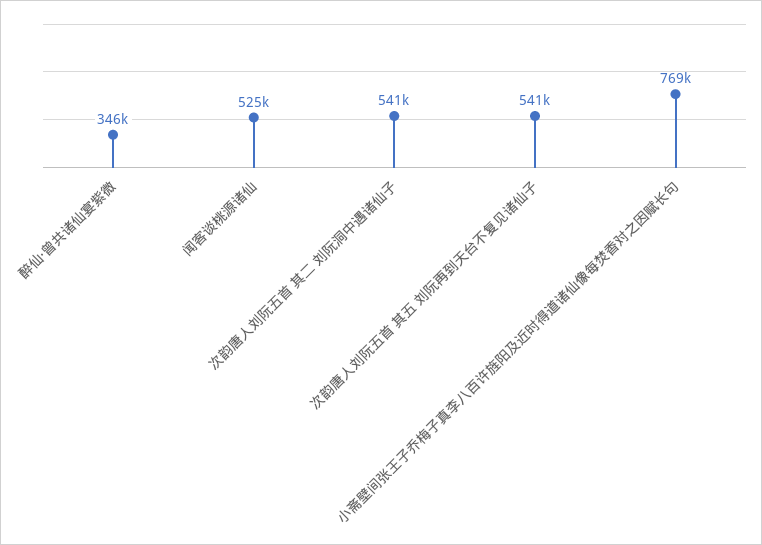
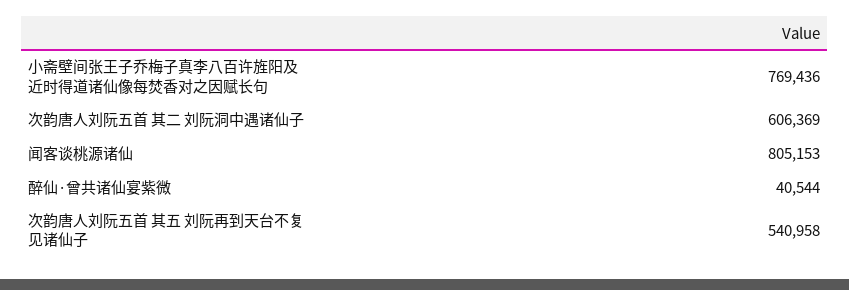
  {
-   "醉仙·曾共诸仙宴紫微": 346000,
+   "醉仙·曾共诸仙宴紫微": 40544,
-   "闻客谈桃源诸仙": 525000,
+   "闻客谈桃源诸仙": 805153,
-   "次韵唐人刘阮五首 其二 刘阮洞中遇诸仙子": 541000,
+   "次韵唐人刘阮五首 其二 刘阮洞中遇诸仙子": 606369,
    "次韵唐人刘阮五首 其五 刘阮再到天台不复见诸仙子": 540958,
    "小斋壁间张王子乔梅子真李八百许旌阳及近时得道诸仙像每焚香对之因赋长句": 769436
  }

